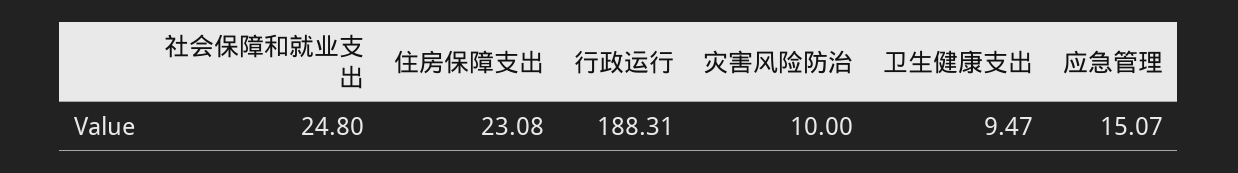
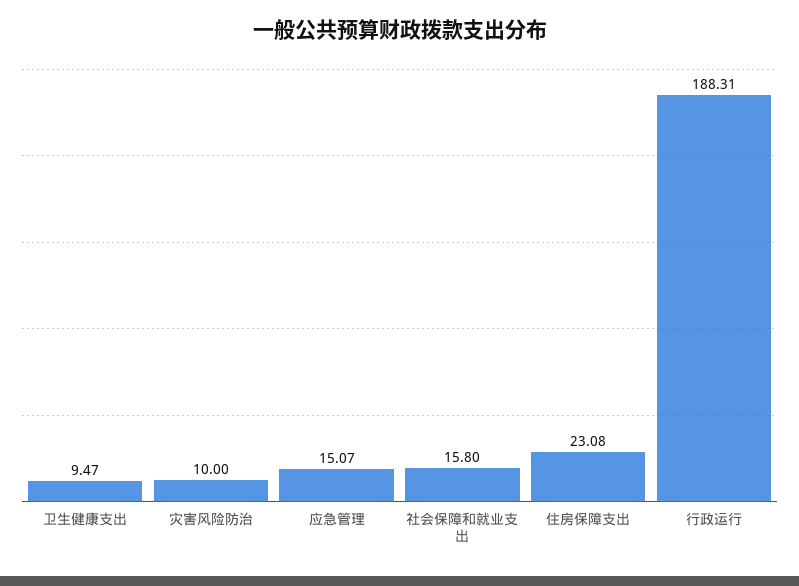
  {
-   "社会保障和就业支出": 24.8,
+   "社会保障和就业支出": 15.8,
    "住房保障支出": 23.08,
    "行政运行": 188.31,
    "灾害风险防治": 10,
    "卫生健康支出": 9.47,
    "应急管理": 15.07
  }

